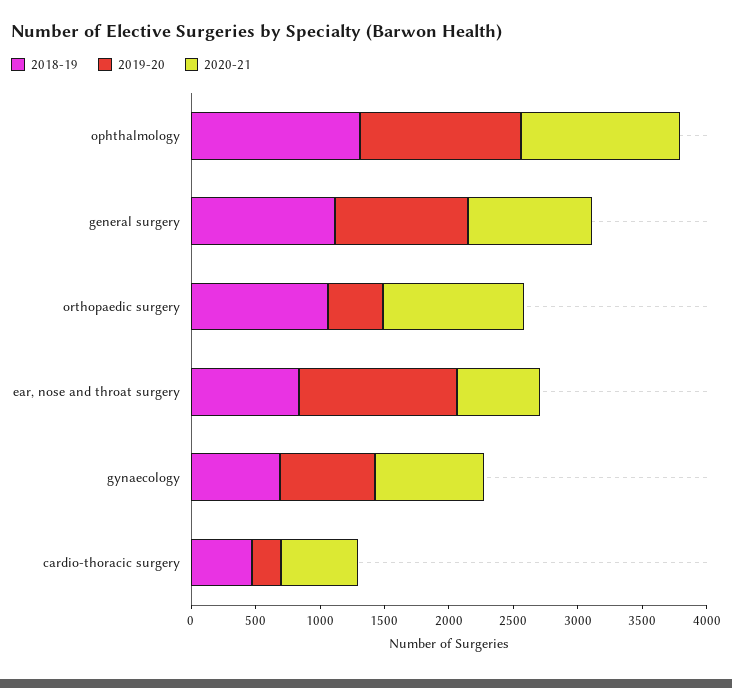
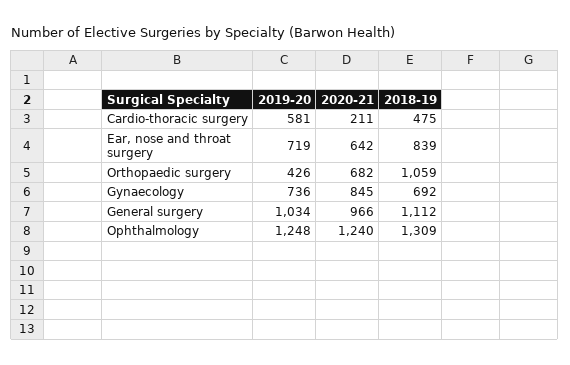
  {
    "2018-19": {
      "ophthalmology": 1309,
      "general surgery": 1112,
      "orthopaedic surgery": 1059,
      "ear, nose and throat surgery": 839,
      "gynaecology": 692,
      "cardio-thoracic surgery": 475
    },
    "2019-20": {
      "ophthalmology": 1248,
      "general surgery": 1034,
      "orthopaedic surgery": 426,
-     "ear, nose and throat surgery": 1200,
+     "ear, nose and throat surgery": 719,
      "gynaecology": 736,
-     "cardio-thoracic surgery": 200
+     "cardio-thoracic surgery": 581
    },
    "2020-21": {
      "ophthalmology": 1240,
      "general surgery": 966,
-     "orthopaedic surgery": 1100,
+     "orthopaedic surgery": 682,
      "ear, nose and throat surgery": 642,
      "gynaecology": 845,
-     "cardio-thoracic surgery": 600
+     "cardio-thoracic surgery": 211
    }
  }

